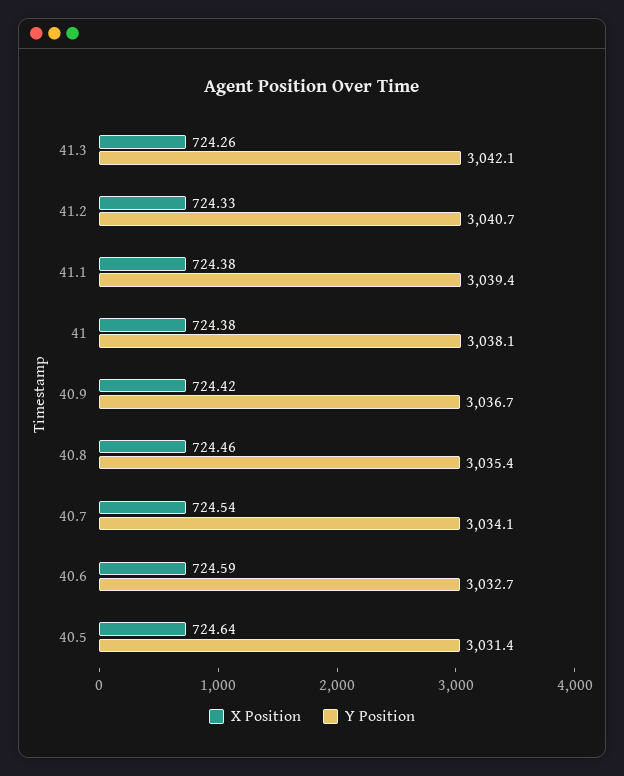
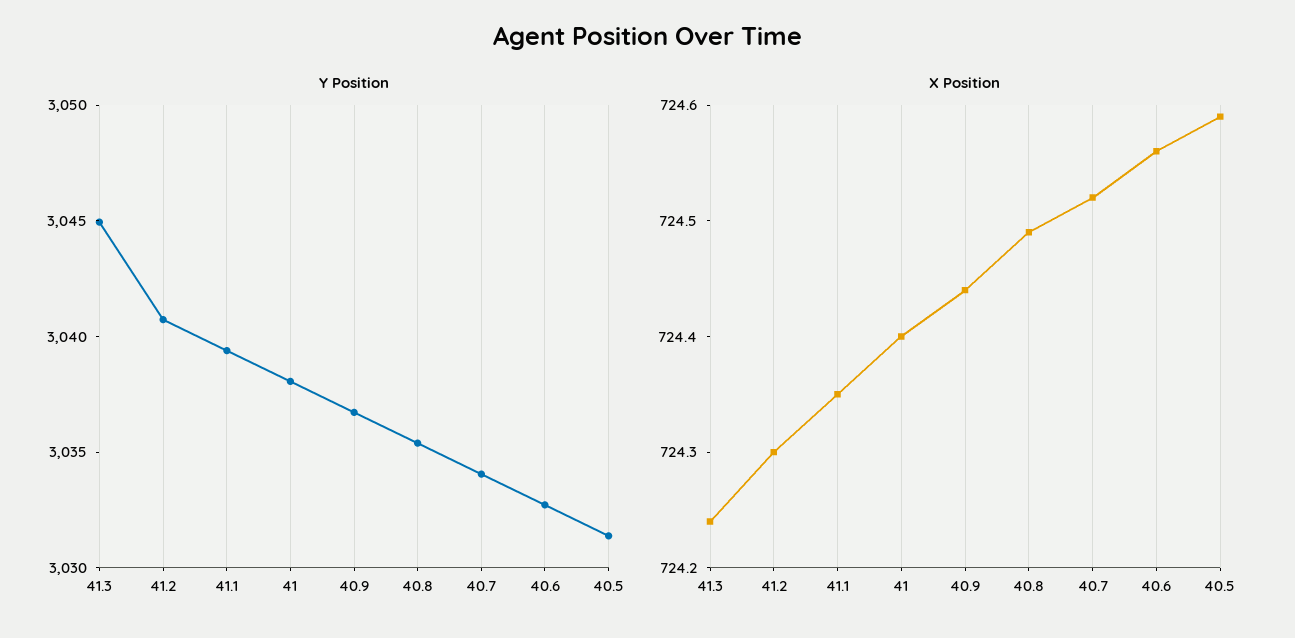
  {
    "X Position": {
-     "41.3": 724.26,
+     "41.3": 724.24,
-     "41.2": 724.33,
+     "41.2": 724.3,
-     "41.1": 724.38,
+     "41.1": 724.35,
-     "41": 724.38,
+     "41": 724.4,
-     "40.9": 724.42,
+     "40.9": 724.44,
-     "40.8": 724.46,
+     "40.8": 724.49,
-     "40.7": 724.54,
+     "40.7": 724.52,
-     "40.6": 724.59,
+     "40.6": 724.56,
-     "40.5": 724.64
+     "40.5": 724.59
    },
    "Y Position": {
-     "41.3": 3042.1,
+     "41.3": 3045,
      "41.2": 3040.7,
      "41.1": 3039.4,
      "41": 3038.1,
      "40.9": 3036.7,
      "40.8": 3035.4,
      "40.7": 3034.1,
      "40.6": 3032.7,
      "40.5": 3031.4
    }
  }

